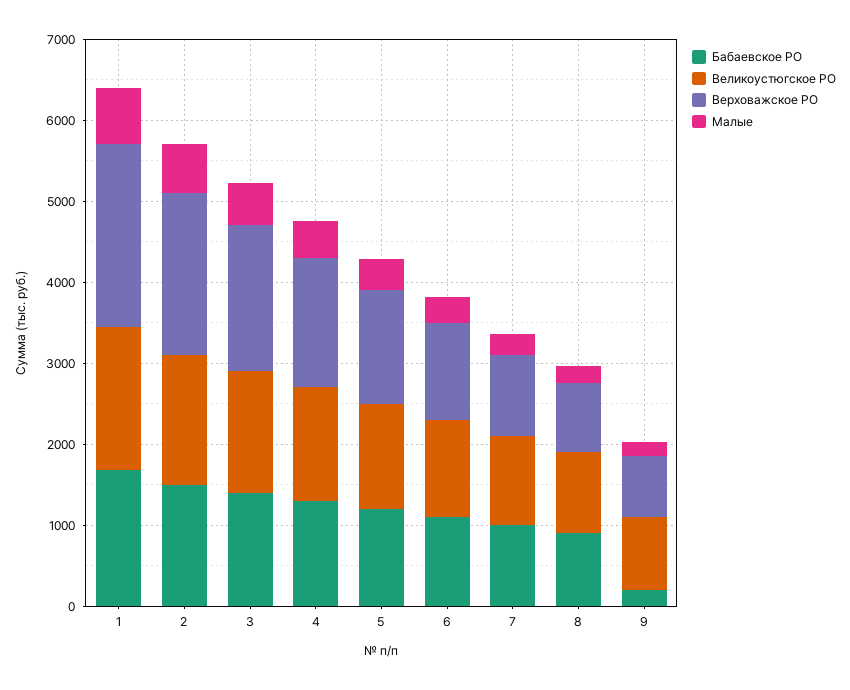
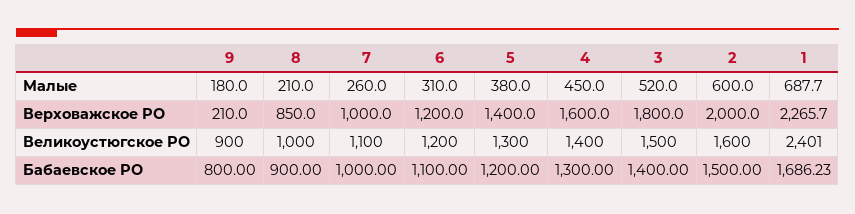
  {
    "Бабаевское РО": {
      "1": 1686.23,
      "2": 1500,
      "3": 1400,
      "4": 1300,
      "5": 1200,
      "6": 1100,
      "7": 1000,
      "8": 900,
-     "9": 200
+     "9": 800
    },
    "Великоустюгское РО": {
-     "1": 1800,
+     "1": 2401,
      "2": 1600,
      "3": 1500,
      "4": 1400,
      "5": 1300,
      "6": 1200,
      "7": 1100,
      "8": 1000,
      "9": 900
    },
    "Верховажское РО": {
      "1": 2265.7,
      "2": 2000,
      "3": 1800,
      "4": 1600,
      "5": 1400,
      "6": 1200,
      "7": 1000,
      "8": 850,
-     "9": 800
+     "9": 210
    },
    "Малые": {
      "1": 687.7,
      "2": 600,
      "3": 520,
      "4": 450,
      "5": 380,
      "6": 310,
      "7": 260,
      "8": 210,
      "9": 180
    }
  }

